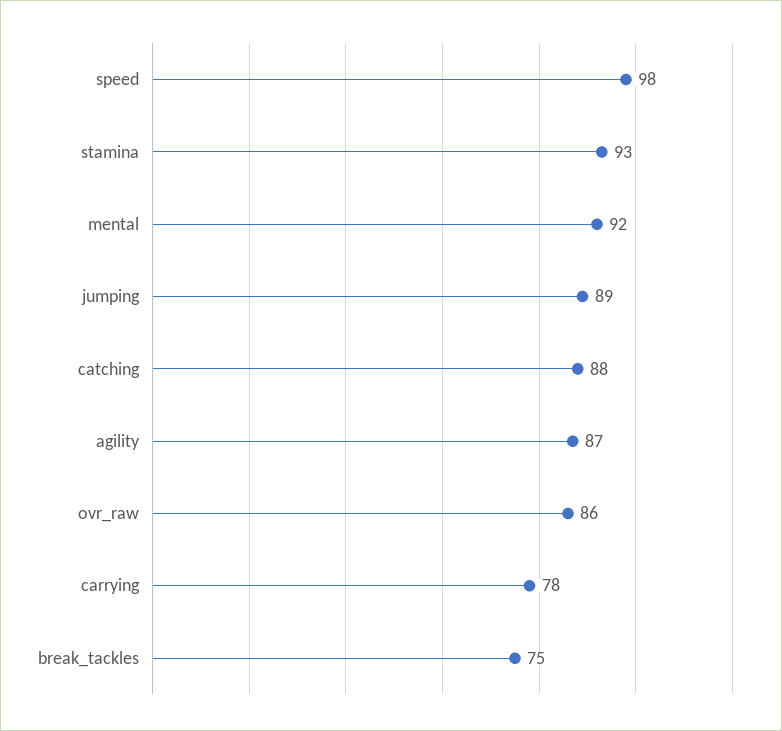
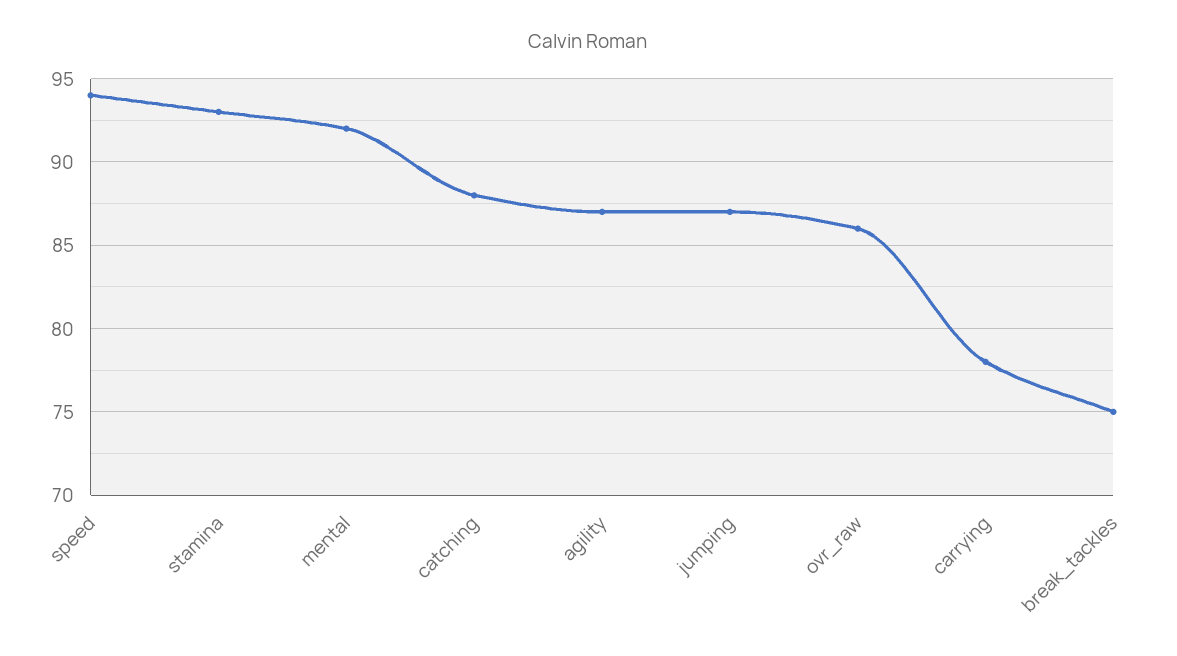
  {
-   "speed": 98,
+   "speed": 94,
    "stamina": 93,
    "mental": 92,
-   "jumping": 89,
+   "jumping": 87,
    "catching": 88,
    "agility": 87,
    "ovr_raw": 86,
    "carrying": 78,
    "break_tackles": 75
  }

